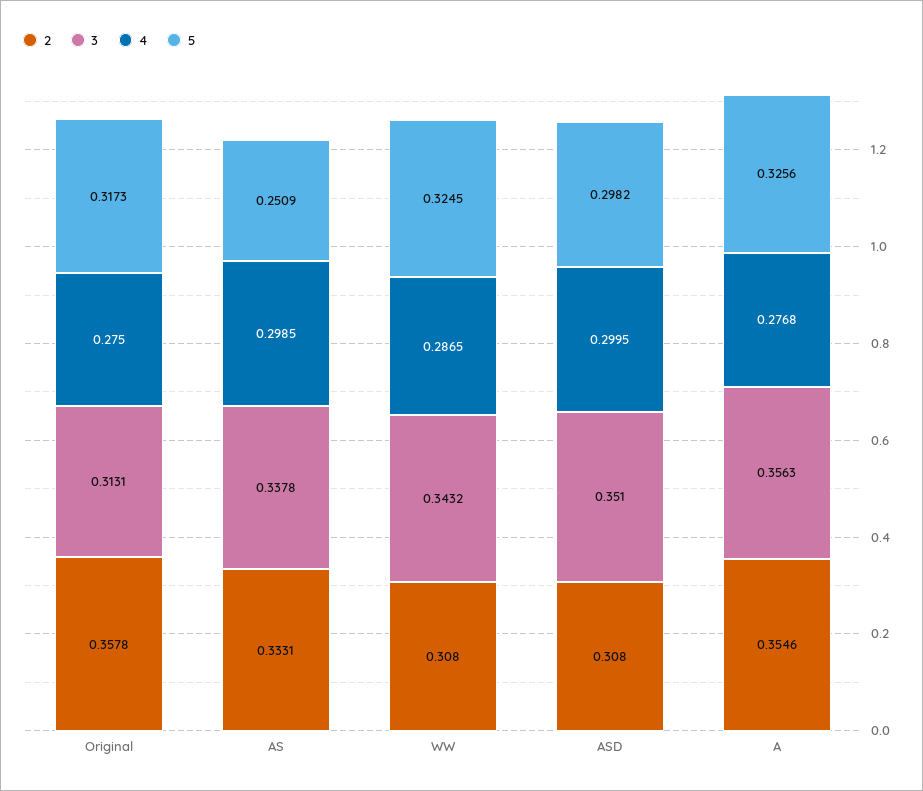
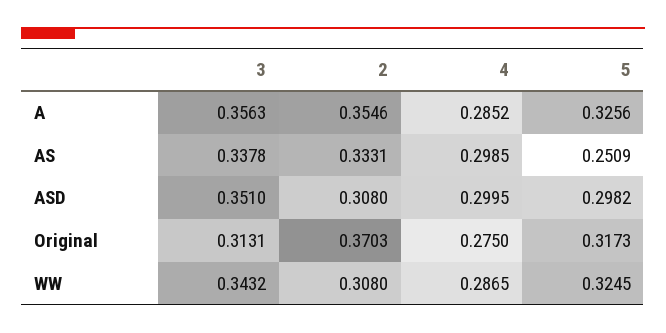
  {
    "2": {
-     "Original": 0.3578,
+     "Original": 0.3703,
      "AS": 0.3331,
      "WW": 0.308,
      "ASD": 0.308,
      "A": 0.3546
    },
    "3": {
      "Original": 0.3131,
      "AS": 0.3378,
      "WW": 0.3432,
      "ASD": 0.351,
      "A": 0.3563
    },
    "4": {
      "Original": 0.275,
      "AS": 0.2985,
      "WW": 0.2865,
      "ASD": 0.2995,
-     "A": 0.2768
+     "A": 0.2852
    },
    "5": {
      "Original": 0.3173,
      "AS": 0.2509,
      "WW": 0.3245,
      "ASD": 0.2982,
      "A": 0.3256
    }
  }

